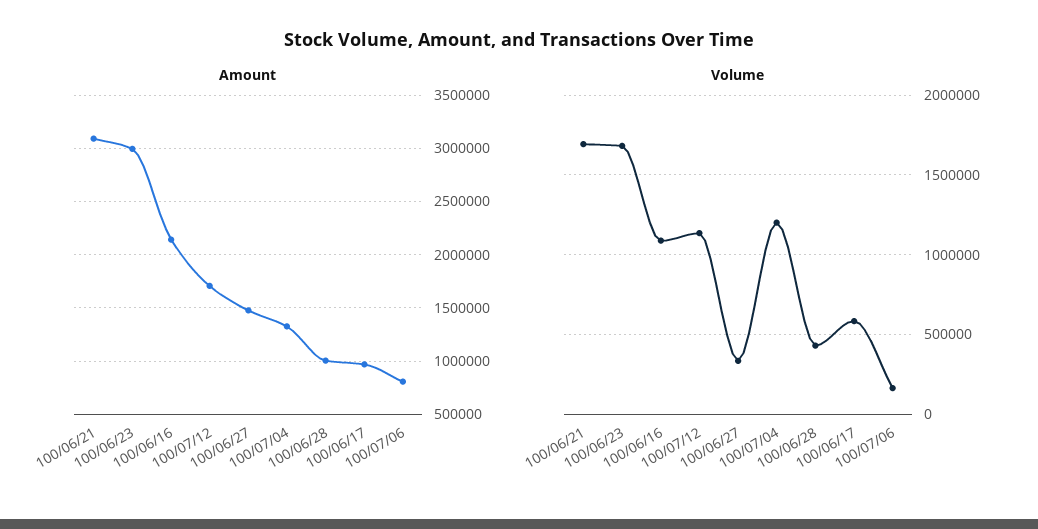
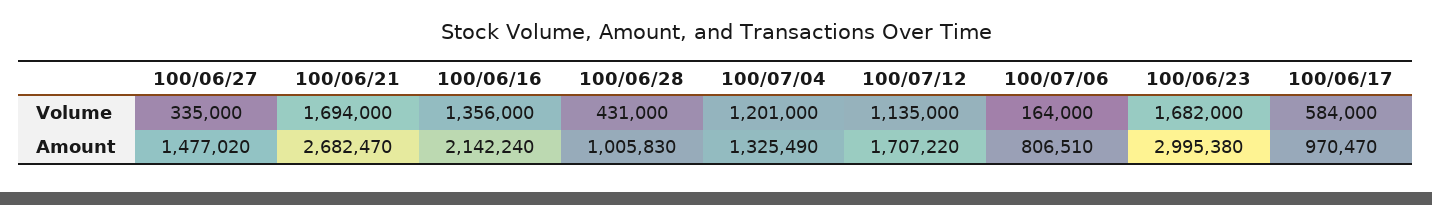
  {
    "Amount": {
-     "100/06/21": 3100000,
+     "100/06/21": 2682470,
      "100/06/23": 2995380,
      "100/06/16": 2142240,
      "100/07/12": 1707220,
      "100/06/27": 1477020,
      "100/07/04": 1325490,
      "100/06/28": 1005830,
      "100/06/17": 970470,
      "100/07/06": 806510
    },
    "Volume": {
      "100/06/21": 1694000,
      "100/06/23": 1682000,
-     "100/06/16": 1100000,
+     "100/06/16": 1356000,
      "100/07/12": 1135000,
      "100/06/27": 335000,
      "100/07/04": 1201000,
      "100/06/28": 431000,
      "100/06/17": 584000,
      "100/07/06": 164000
    }
  }

